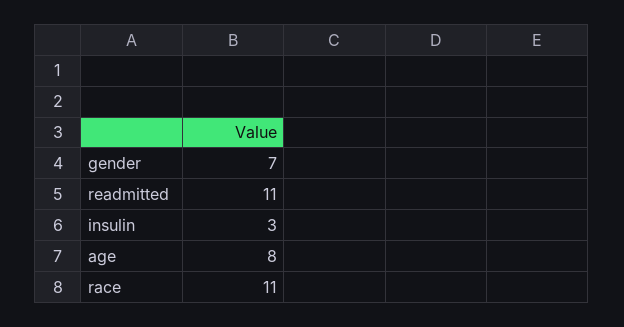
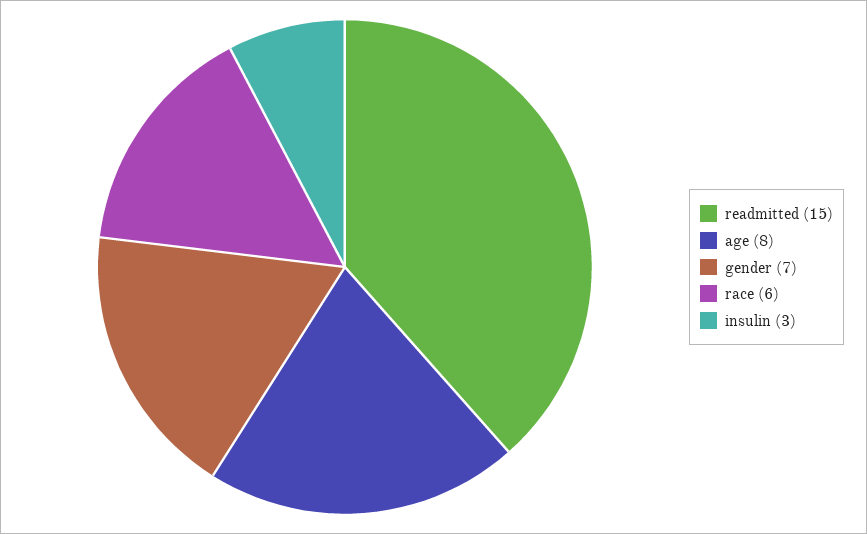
  {
    "gender": 7,
-   "readmitted": 11,
+   "readmitted": 15,
    "insulin": 3,
    "age": 8,
-   "race": 11
+   "race": 6
  }

